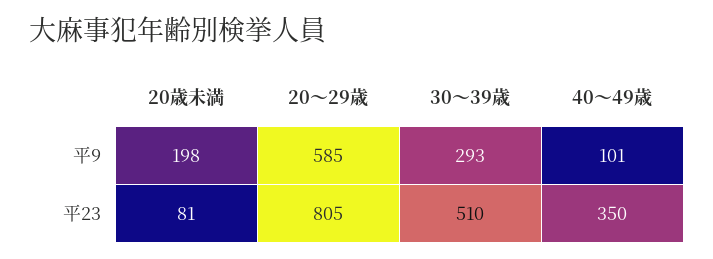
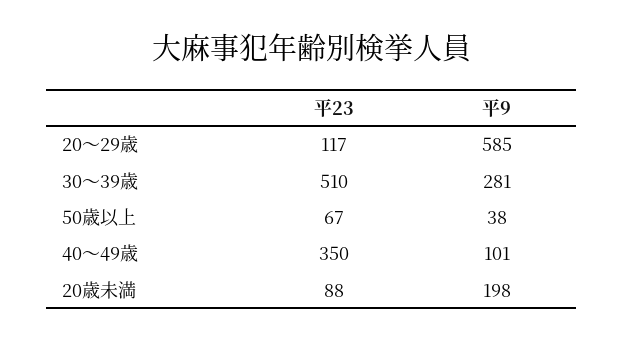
  {
    "20歳未満": {
      "平9": 198,
-     "平23": 81
+     "平23": 88
    },
    "20～29歳": {
      "平9": 585,
-     "平23": 805
+     "平23": 117
    },
    "30～39歳": {
-     "平9": 293,
+     "平9": 281,
      "平23": 510
    },
    "40～49歳": {
      "平9": 101,
      "平23": 350
-   }
+   },
+   "50歳以上": {
+     "平23": 67,
+     "平9": 38
+   }
  }

